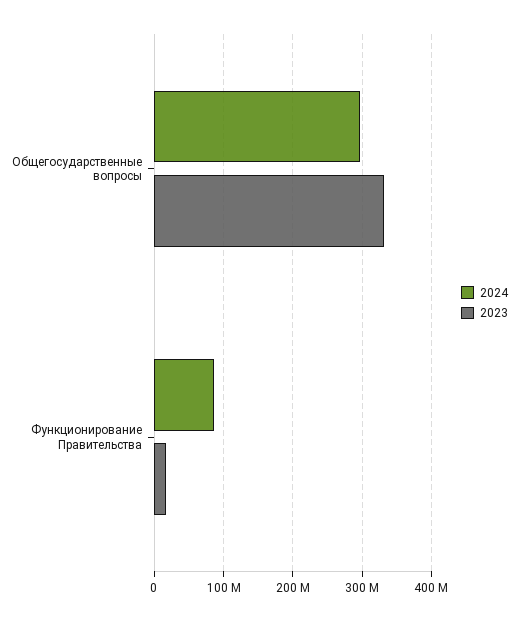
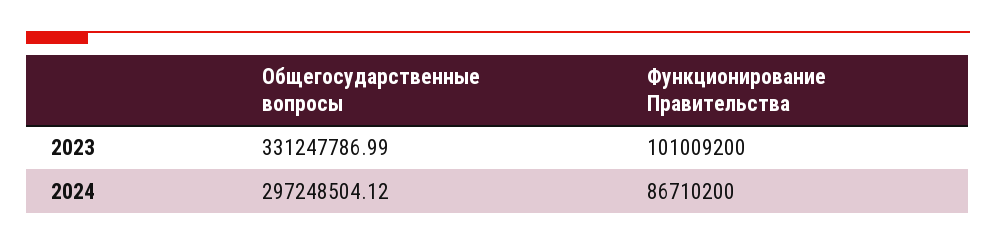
  {
    "2024": {
      "Общегосударственные вопросы": 297248504.12,
      "Функционирование Правительства": 86710200
    },
    "2023": {
      "Общегосударственные вопросы": 331247786.99,
-     "Функционирование Правительства": 20000000
+     "Функционирование Правительства": 101009200
    }
  }

